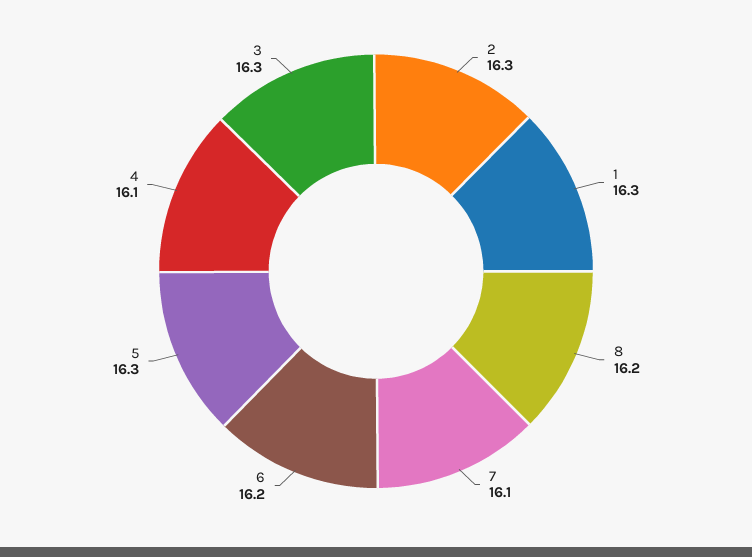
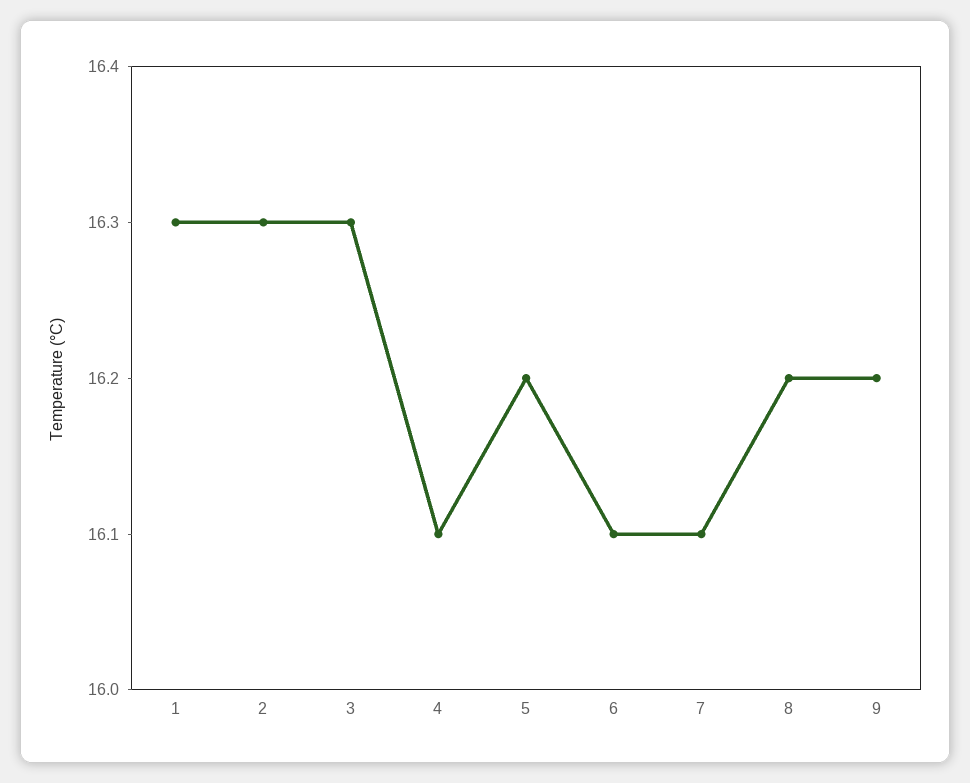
  {
    "2": 16.3,
    "1": 16.3,
    "8": 16.2,
    "7": 16.1,
-   "6": 16.2,
+   "6": 16.1,
-   "5": 16.3,
+   "5": 16.2,
    "4": 16.1,
-   "3": 16.3
+   "3": 16.3,
+   "9": 16.2
  }

